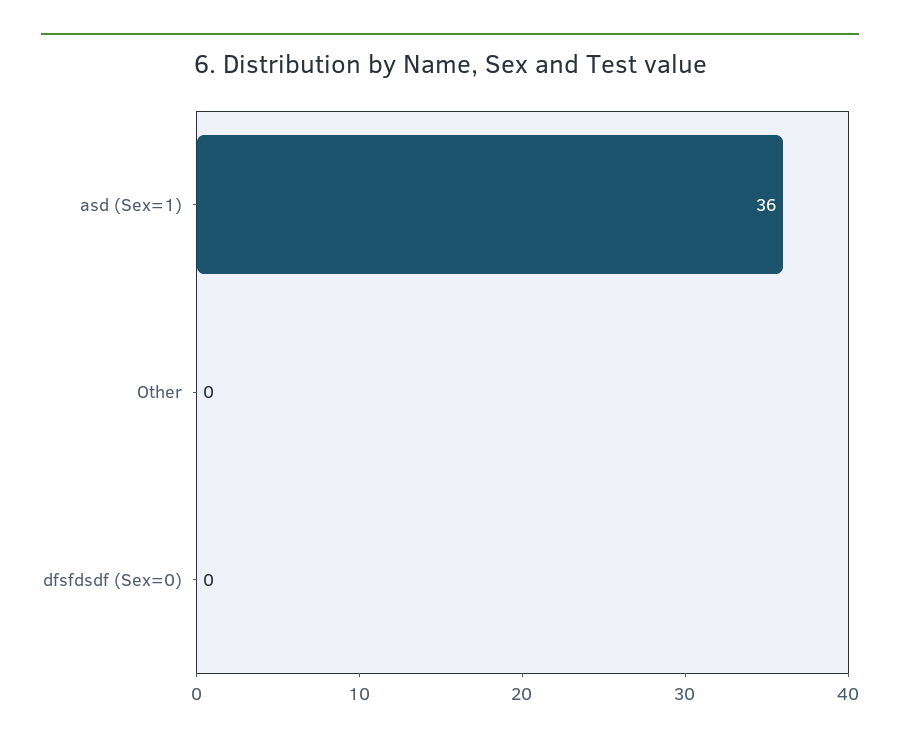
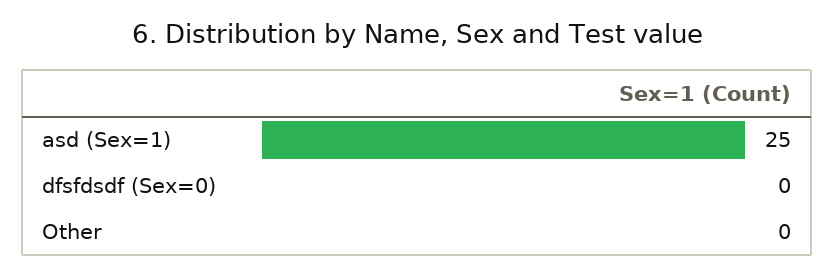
  {
-   "asd (Sex=1)": 36,
+   "asd (Sex=1)": 25,
    "Other": 0,
    "dfsfdsdf (Sex=0)": 0
  }

